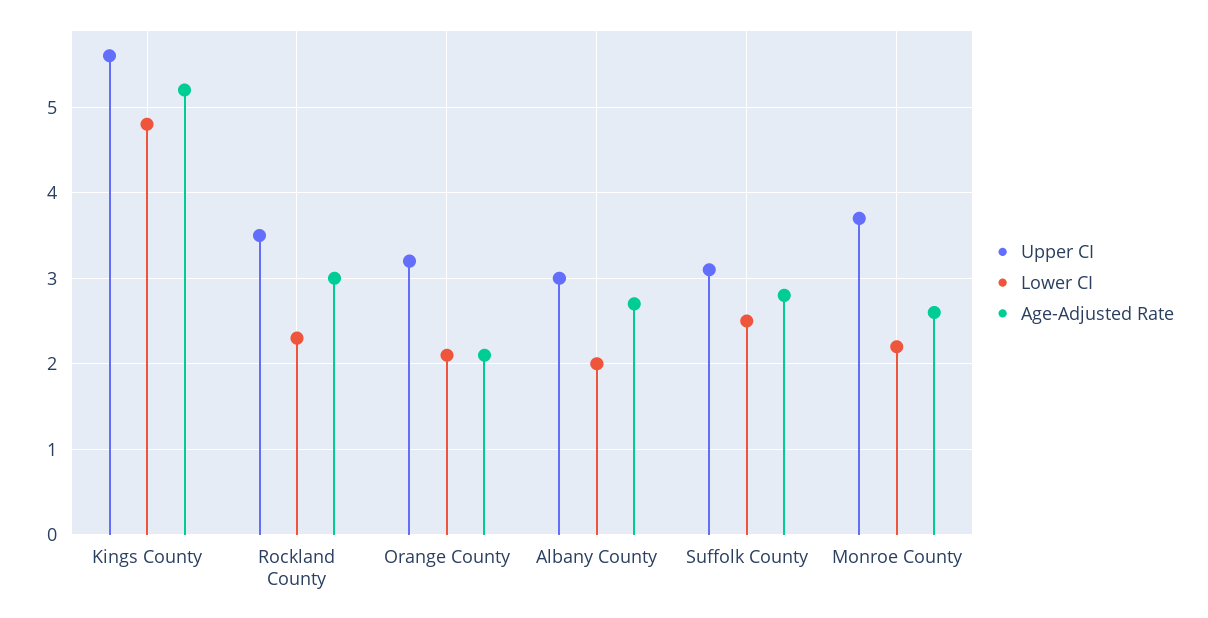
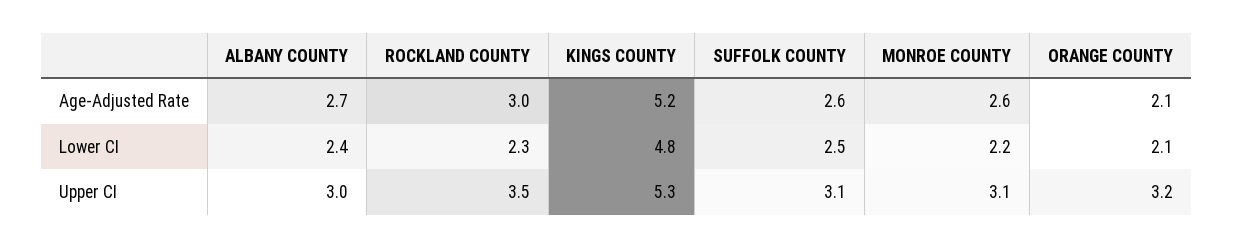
  {
    "Upper CI": {
-     "Kings County": 5.6,
+     "Kings County": 5.3,
      "Rockland County": 3.5,
      "Orange County": 3.2,
      "Albany County": 3,
      "Suffolk County": 3.1,
-     "Monroe County": 3.7
+     "Monroe County": 3.1
    },
    "Lower CI": {
      "Kings County": 4.8,
      "Rockland County": 2.3,
      "Orange County": 2.1,
-     "Albany County": 2,
+     "Albany County": 2.4,
      "Suffolk County": 2.5,
      "Monroe County": 2.2
    },
    "Age-Adjusted Rate": {
      "Kings County": 5.2,
      "Rockland County": 3,
      "Orange County": 2.1,
      "Albany County": 2.7,
-     "Suffolk County": 2.8,
+     "Suffolk County": 2.6,
      "Monroe County": 2.6
    }
  }

